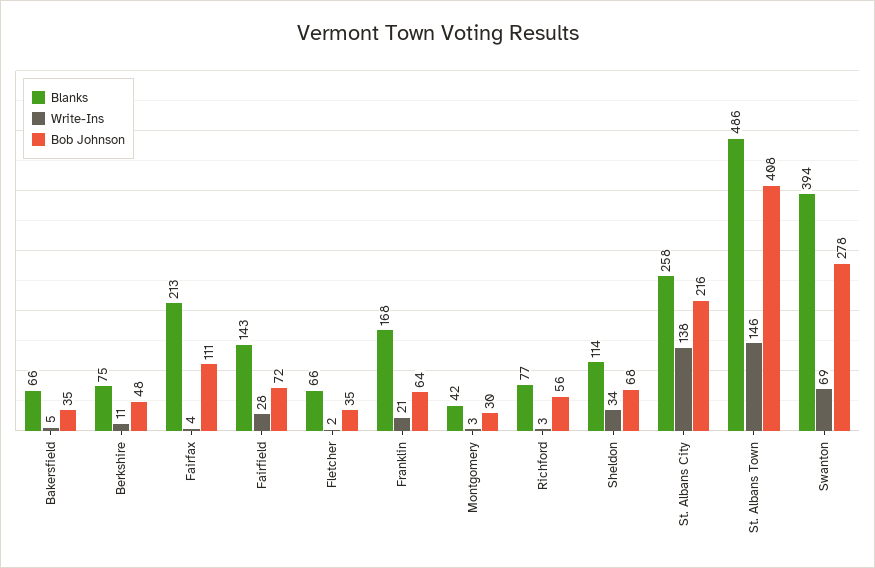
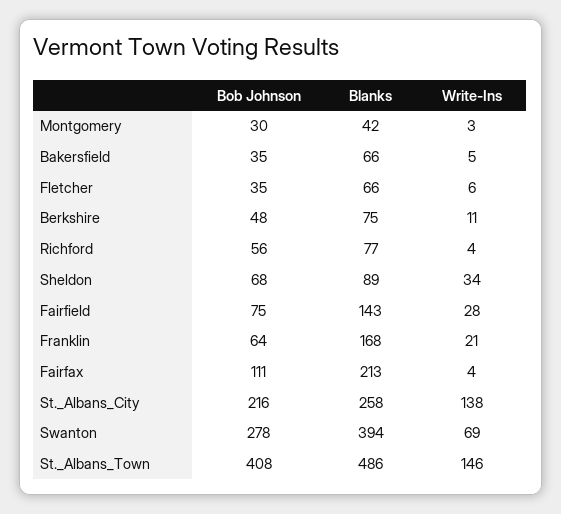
  {
    "Blanks": {
      "Bakersfield": 66,
      "Berkshire": 75,
      "Fairfax": 213,
      "Fairfield": 143,
      "Fletcher": 66,
      "Franklin": 168,
      "Montgomery": 42,
      "Richford": 77,
-     "Sheldon": 114,
+     "Sheldon": 89,
      "St. Albans City": 258,
      "St. Albans Town": 486,
      "Swanton": 394
    },
    "Write-Ins": {
      "Bakersfield": 5,
      "Berkshire": 11,
      "Fairfax": 4,
      "Fairfield": 28,
-     "Fletcher": 2,
+     "Fletcher": 6,
      "Franklin": 21,
      "Montgomery": 3,
-     "Richford": 3,
+     "Richford": 4,
      "Sheldon": 34,
      "St. Albans City": 138,
      "St. Albans Town": 146,
      "Swanton": 69
    },
    "Bob Johnson": {
      "Bakersfield": 35,
      "Berkshire": 48,
      "Fairfax": 111,
-     "Fairfield": 72,
+     "Fairfield": 75,
      "Fletcher": 35,
      "Franklin": 64,
      "Montgomery": 30,
      "Richford": 56,
      "Sheldon": 68,
      "St. Albans City": 216,
      "St. Albans Town": 408,
      "Swanton": 278
    }
  }

